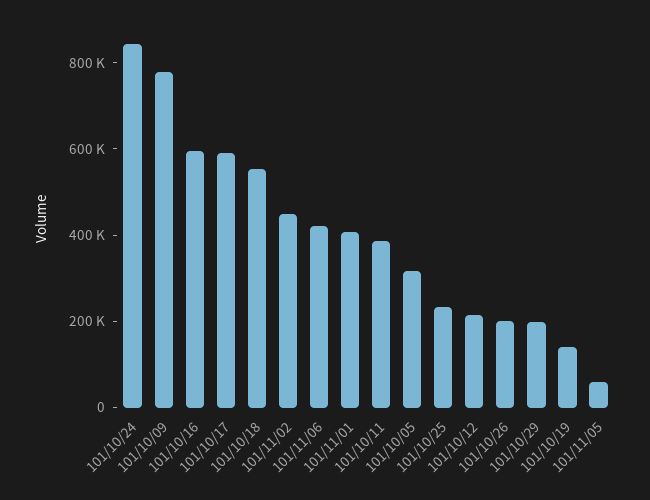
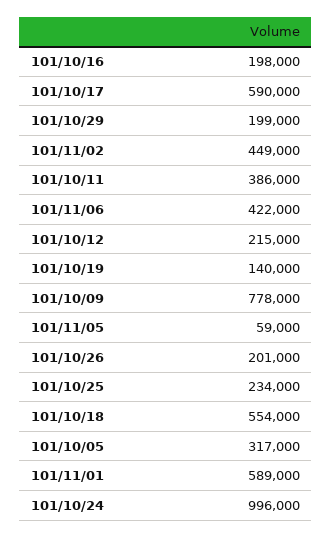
  {
-   "101/10/24": 850000,
+   "101/10/24": 996000,
    "101/10/09": 778000,
-   "101/10/16": 600000,
+   "101/10/16": 198000,
    "101/10/17": 590000,
    "101/10/18": 554000,
    "101/11/02": 449000,
    "101/11/06": 422000,
-   "101/11/01": 400000,
+   "101/11/01": 589000,
    "101/10/11": 386000,
    "101/10/05": 317000,
    "101/10/25": 234000,
    "101/10/12": 215000,
    "101/10/26": 201000,
    "101/10/29": 199000,
    "101/10/19": 140000,
    "101/11/05": 59000
  }

